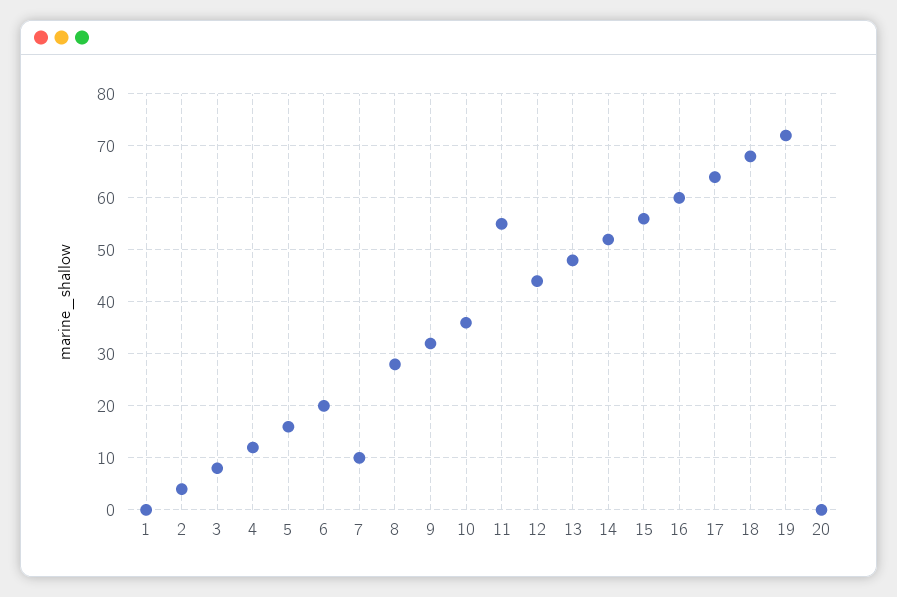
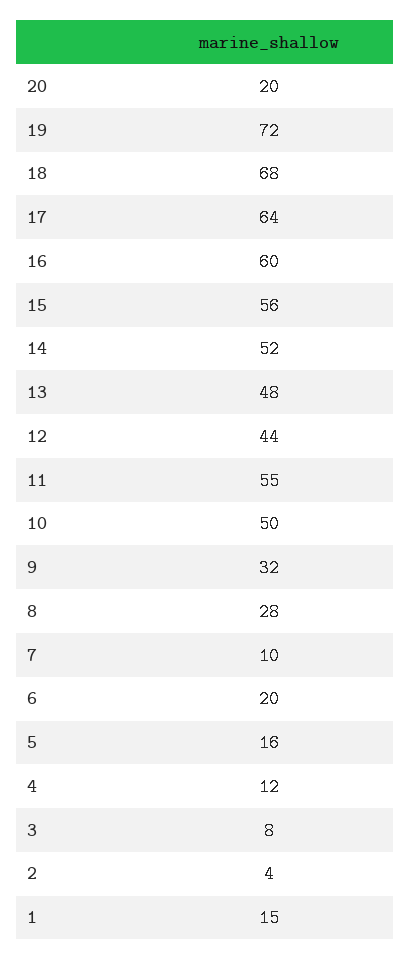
  {
-   "1": 0,
+   "1": 15,
    "2": 4,
    "3": 8,
    "4": 12,
    "5": 16,
    "6": 20,
    "7": 10,
    "8": 28,
    "9": 32,
-   "10": 35,
+   "10": 50,
    "11": 55,
    "12": 44,
    "13": 48,
    "14": 52,
    "15": 56,
    "16": 60,
    "17": 64,
    "18": 68,
    "19": 72,
-   "20": 0
+   "20": 20
  }

